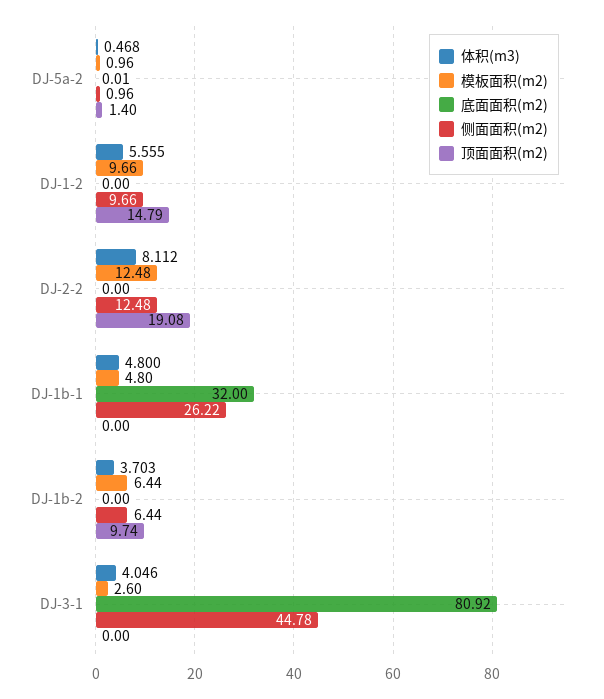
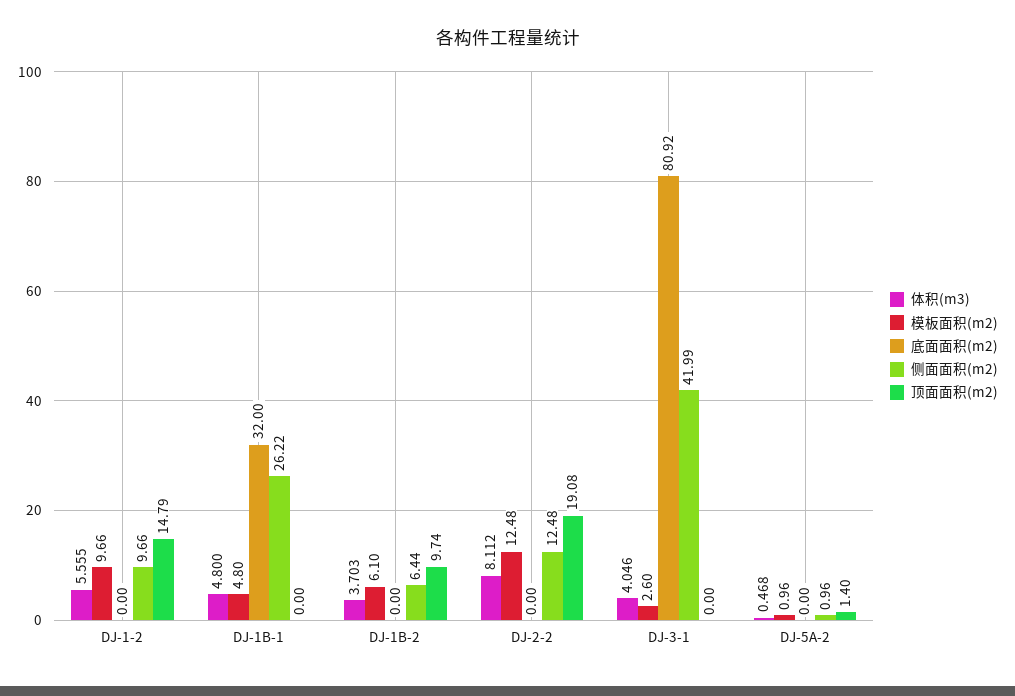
  {
    "体积(m3)": {
      "DJ-5a-2": 0.468,
      "DJ-1-2": 5.555,
      "DJ-2-2": 8.112,
      "DJ-1b-1": 4.8,
      "DJ-1b-2": 3.703,
      "DJ-3-1": 4.046
    },
    "模板面积(m2)": {
      "DJ-5a-2": 0.96,
      "DJ-1-2": 9.66,
      "DJ-2-2": 12.48,
      "DJ-1b-1": 4.8,
-     "DJ-1b-2": 6.44,
+     "DJ-1b-2": 6.1,
      "DJ-3-1": 2.6
    },
    "底面面积(m2)": {
-     "DJ-5a-2": 0.01,
+     "DJ-5a-2": 0,
      "DJ-1-2": 0,
      "DJ-2-2": 0,
      "DJ-1b-1": 32,
      "DJ-1b-2": 0,
      "DJ-3-1": 80.92
    },
    "侧面面积(m2)": {
      "DJ-5a-2": 0.96,
      "DJ-1-2": 9.66,
      "DJ-2-2": 12.48,
      "DJ-1b-1": 26.22,
      "DJ-1b-2": 6.44,
-     "DJ-3-1": 44.78
+     "DJ-3-1": 41.99
    },
    "顶面面积(m2)": {
      "DJ-5a-2": 1.4,
      "DJ-1-2": 14.79,
      "DJ-2-2": 19.08,
      "DJ-1b-1": 0,
      "DJ-1b-2": 9.74,
      "DJ-3-1": 0
    }
  }

